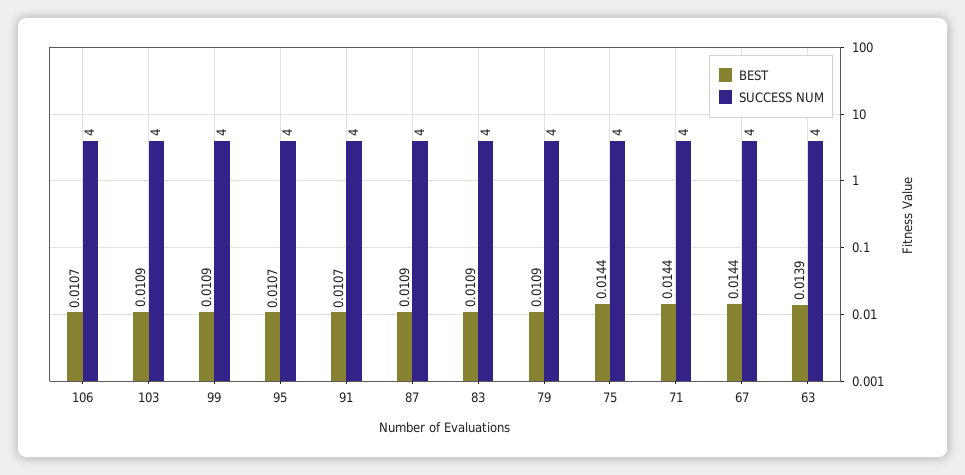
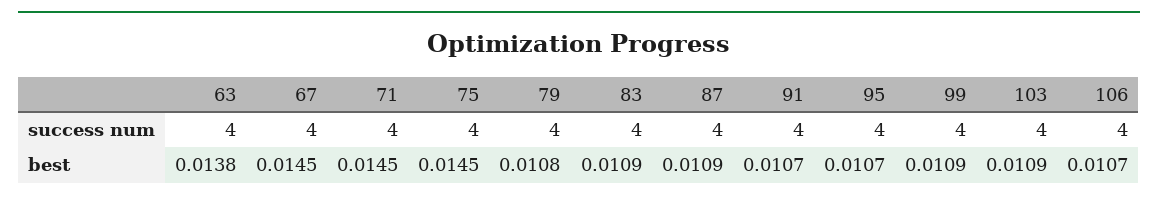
  {
    "BEST": {
      "106": 0.0107,
      "103": 0.0109,
      "99": 0.0109,
      "95": 0.0107,
      "91": 0.0107,
      "87": 0.0109,
      "83": 0.0109,
-     "79": 0.0109,
+     "79": 0.0108,
-     "75": 0.0144,
+     "75": 0.0145,
-     "71": 0.0144,
+     "71": 0.0145,
-     "67": 0.0144,
+     "67": 0.0145,
-     "63": 0.0139
+     "63": 0.0138
    },
    "SUCCESS NUM": {
      "106": 4,
      "103": 4,
      "99": 4,
      "95": 4,
      "91": 4,
      "87": 4,
      "83": 4,
      "79": 4,
      "75": 4,
      "71": 4,
      "67": 4,
      "63": 4
    }
  }

